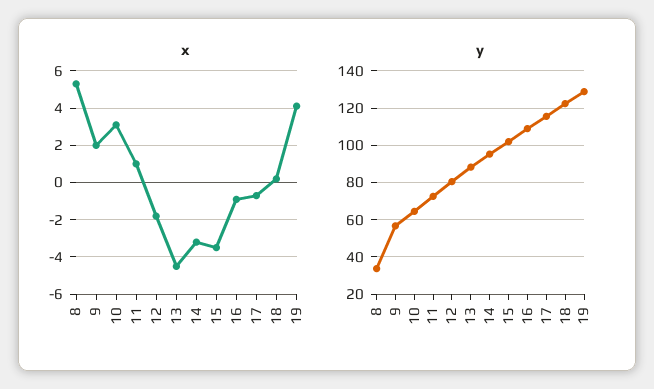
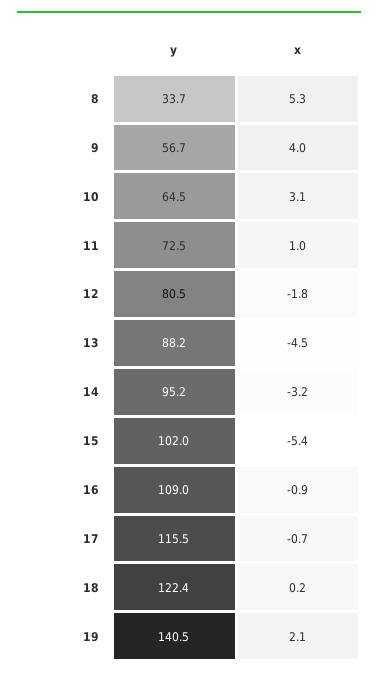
  {
    "x": {
      "8": 5.3,
-     "9": 2,
+     "9": 4,
      "10": 3.1,
      "11": 1,
      "12": -1.8,
      "13": -4.5,
      "14": -3.2,
-     "15": -3.5,
+     "15": -5.4,
      "16": -0.9,
      "17": -0.7,
      "18": 0.2,
-     "19": 4
+     "19": 2.1
    },
    "y": {
      "8": 33.7,
      "9": 56.7,
      "10": 64.5,
      "11": 72.5,
      "12": 80.5,
      "13": 88.2,
      "14": 95.2,
      "15": 102,
      "16": 109,
      "17": 115.5,
      "18": 122.4,
-     "19": 130
+     "19": 140.5
    }
  }

